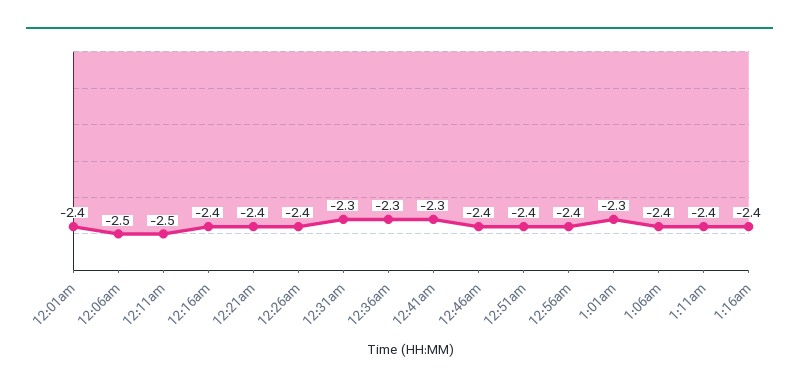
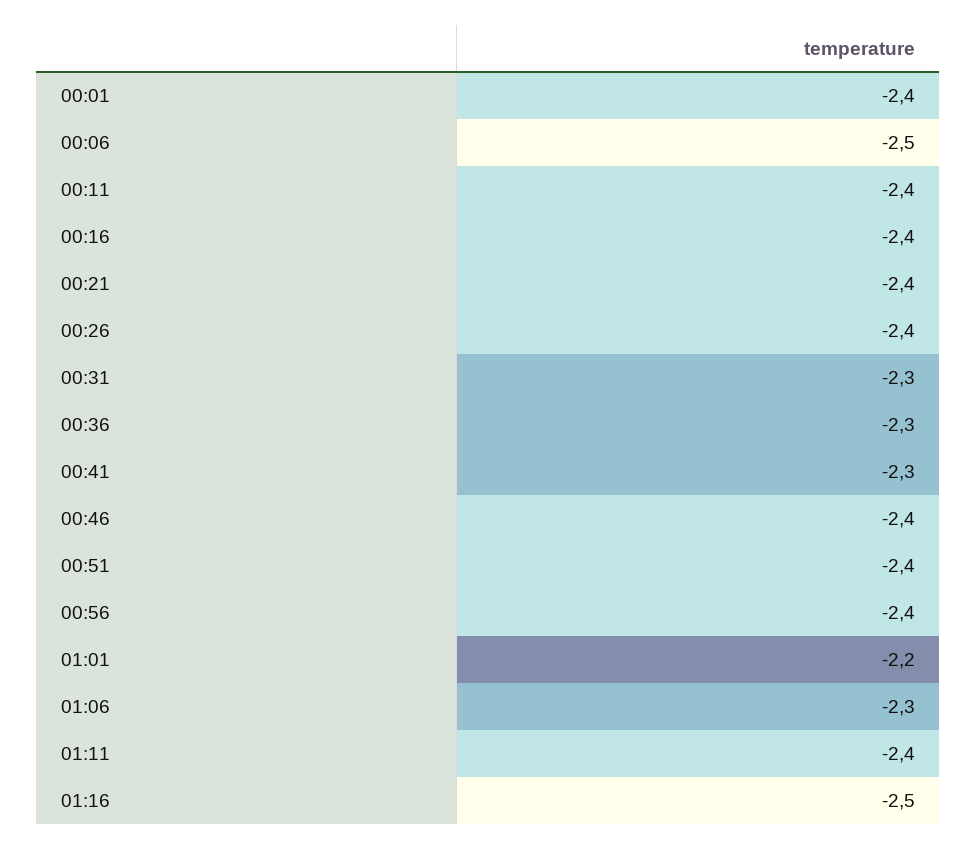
  {
    "12:01am": -2.4,
    "12:06am": -2.5,
-   "12:11am": -2.5,
+   "12:11am": -2.4,
    "12:16am": -2.4,
    "12:21am": -2.4,
    "12:26am": -2.4,
    "12:31am": -2.3,
    "12:36am": -2.3,
    "12:41am": -2.3,
    "12:46am": -2.4,
    "12:51am": -2.4,
    "12:56am": -2.4,
-   "1:01am": -2.3,
+   "1:01am": -2.2,
-   "1:06am": -2.4,
+   "1:06am": -2.3,
    "1:11am": -2.4,
-   "1:16am": -2.4
+   "1:16am": -2.5
  }

